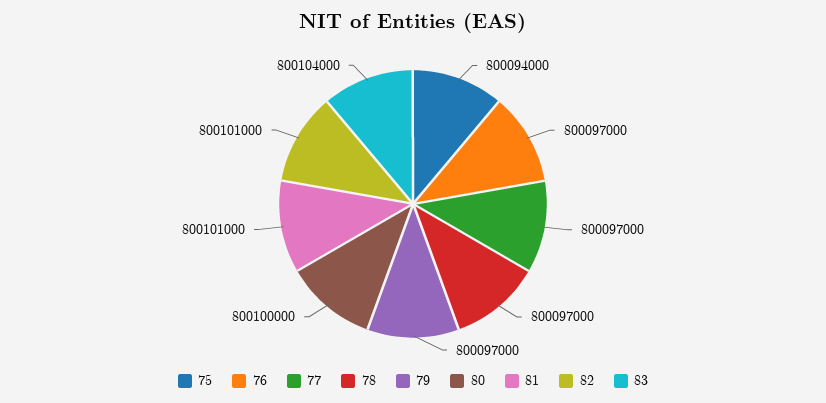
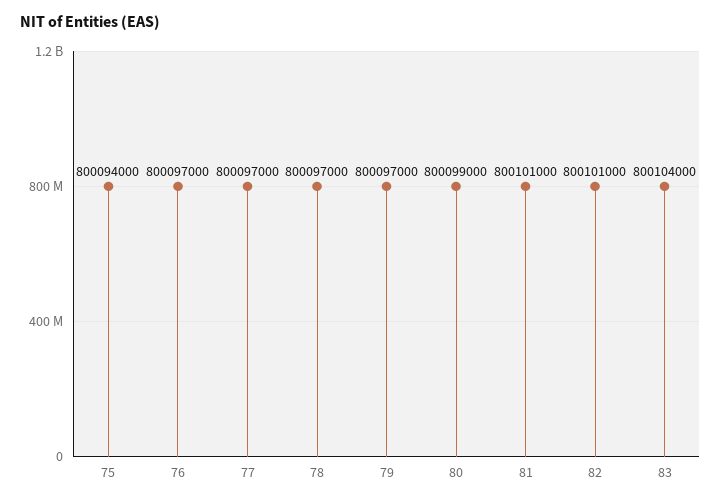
  {
    "75": 800094000,
    "76": 800097000,
    "77": 800097000,
    "78": 800097000,
    "79": 800097000,
-   "80": 800100000,
+   "80": 800099000,
    "81": 800101000,
    "82": 800101000,
    "83": 800104000
  }

